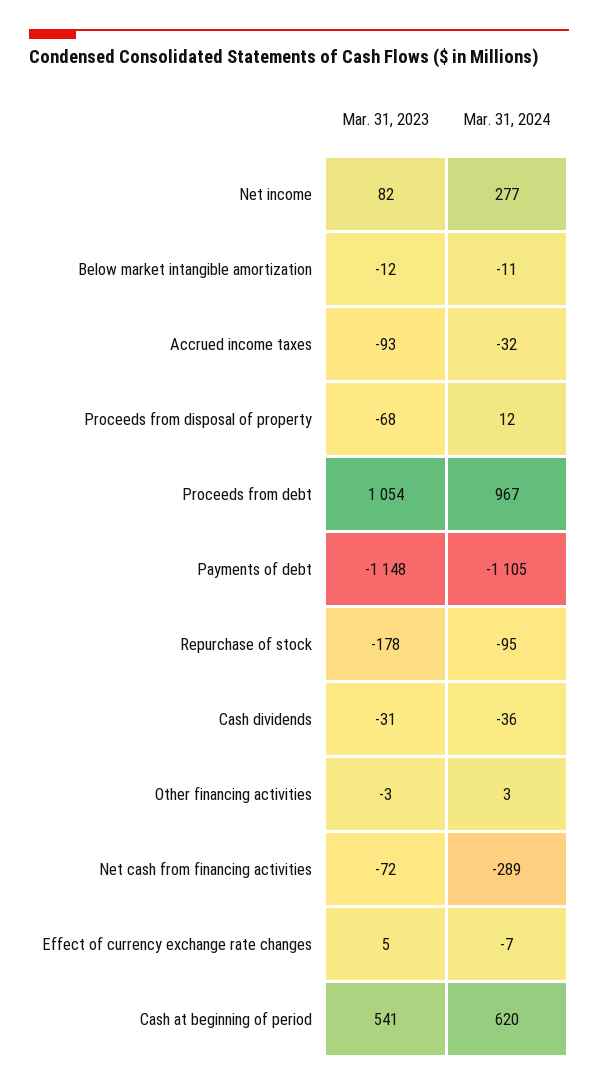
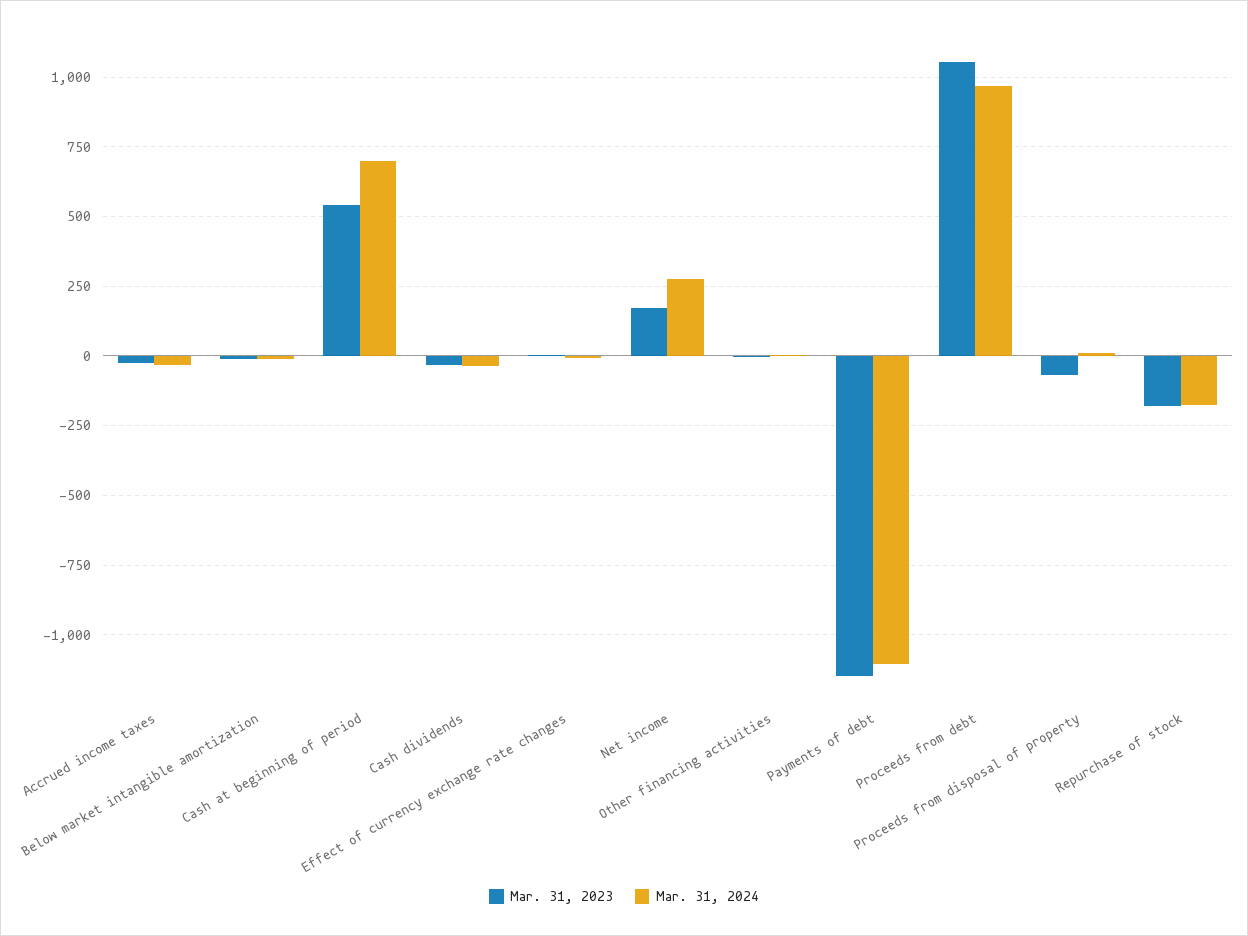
  {
    "Mar. 31, 2023": {
-     "Net income": 82,
+     "Net income": 175,
      "Below market intangible amortization": -12,
-     "Accrued income taxes": -93,
+     "Accrued income taxes": -25,
      "Proceeds from disposal of property": -68,
      "Proceeds from debt": 1054,
      "Payments of debt": -1148,
      "Repurchase of stock": -178,
      "Cash dividends": -31,
      "Other financing activities": -3,
-     "Net cash from financing activities": -72,
      "Effect of currency exchange rate changes": 5,
      "Cash at beginning of period": 541
    },
    "Mar. 31, 2024": {
      "Net income": 277,
      "Below market intangible amortization": -11,
      "Accrued income taxes": -32,
      "Proceeds from disposal of property": 12,
      "Proceeds from debt": 967,
      "Payments of debt": -1105,
-     "Repurchase of stock": -95,
+     "Repurchase of stock": -175,
      "Cash dividends": -36,
      "Other financing activities": 3,
-     "Net cash from financing activities": -289,
      "Effect of currency exchange rate changes": -7,
-     "Cash at beginning of period": 620
+     "Cash at beginning of period": 700
    }
  }

